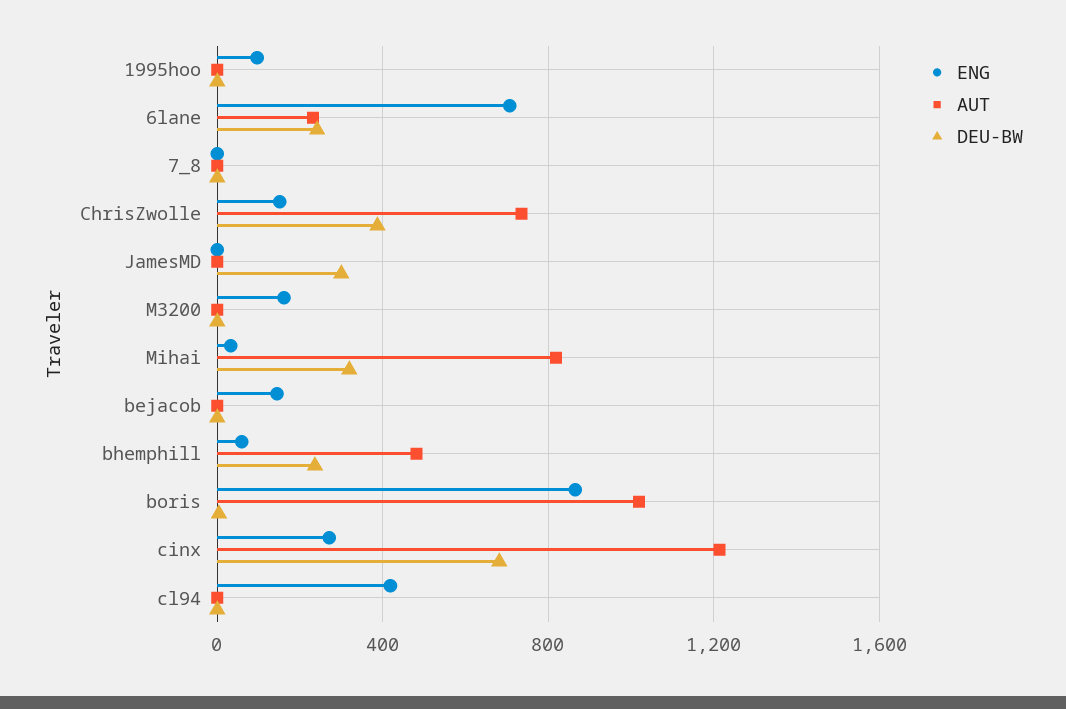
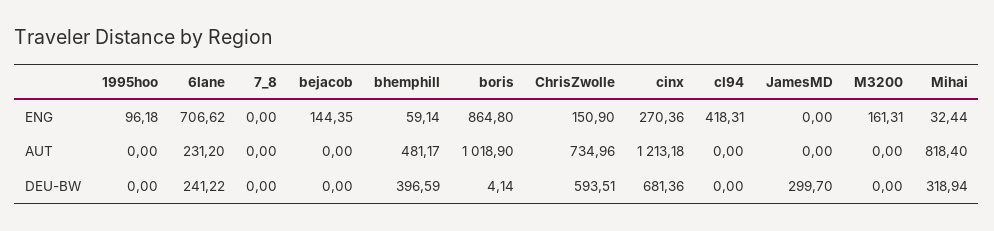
  {
    "ENG": {
      "1995hoo": 96.18,
      "6lane": 706.62,
      "7_8": 0,
      "ChrisZwolle": 150.9,
      "JamesMD": 0,
      "M3200": 161.31,
      "Mihai": 32.44,
      "bejacob": 144.35,
      "bhemphill": 59.14,
      "boris": 864.8,
      "cinx": 270.36,
      "cl94": 418.31
    },
    "AUT": {
      "1995hoo": 0,
      "6lane": 231.2,
      "7_8": 0,
      "ChrisZwolle": 734.96,
      "JamesMD": 0,
      "M3200": 0,
      "Mihai": 818.4,
      "bejacob": 0,
      "bhemphill": 481.17,
      "boris": 1018.9,
      "cinx": 1213.18,
      "cl94": 0
    },
    "DEU-BW": {
      "1995hoo": 0,
      "6lane": 241.22,
      "7_8": 0,
-     "ChrisZwolle": 400,
+     "ChrisZwolle": 593.51,
      "JamesMD": 299.7,
      "M3200": 0,
      "Mihai": 318.94,
      "bejacob": 0,
-     "bhemphill": 250,
+     "bhemphill": 396.59,
      "boris": 4.14,
      "cinx": 681.36,
      "cl94": 0
    }
  }

